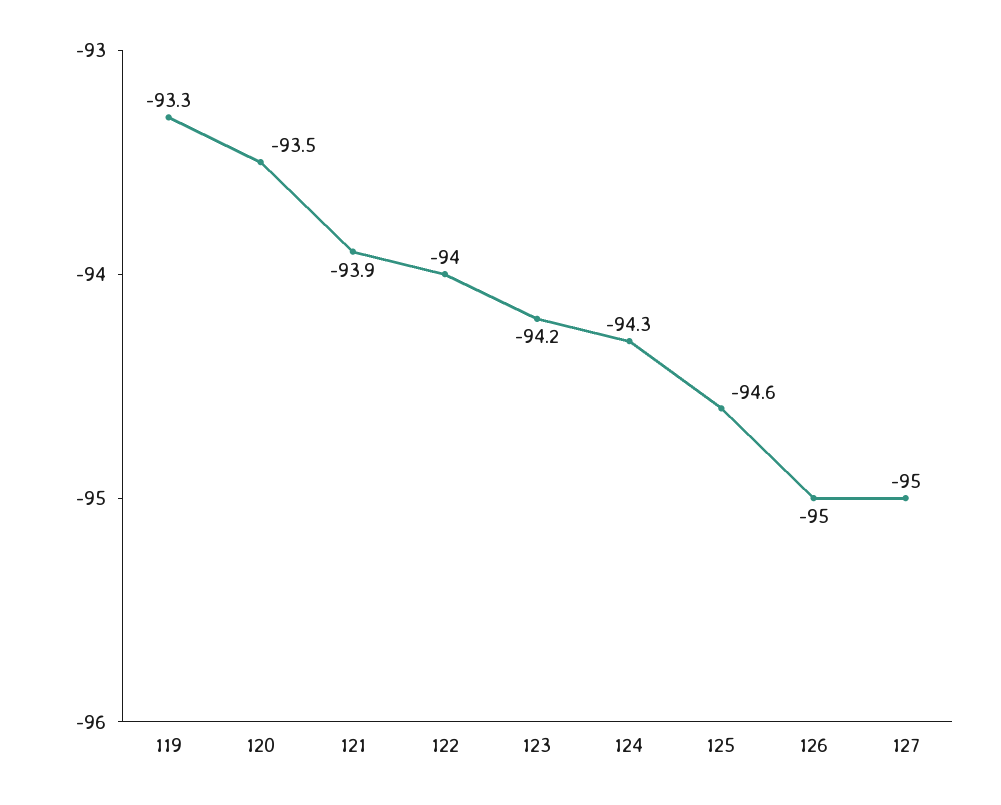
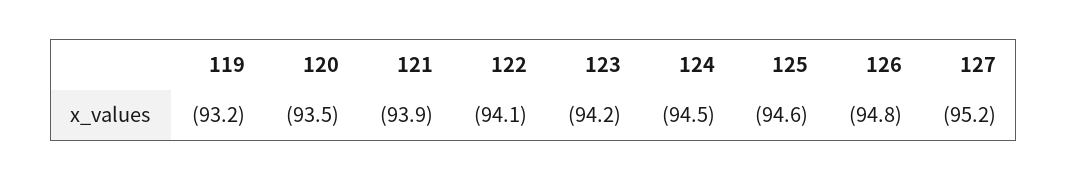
  {
-   "119": -93.3,
+   "119": -93.2,
    "120": -93.5,
    "121": -93.9,
-   "122": -94,
+   "122": -94.1,
    "123": -94.2,
-   "124": -94.3,
+   "124": -94.5,
    "125": -94.6,
-   "126": -95,
+   "126": -94.8,
-   "127": -95
+   "127": -95.2
  }

